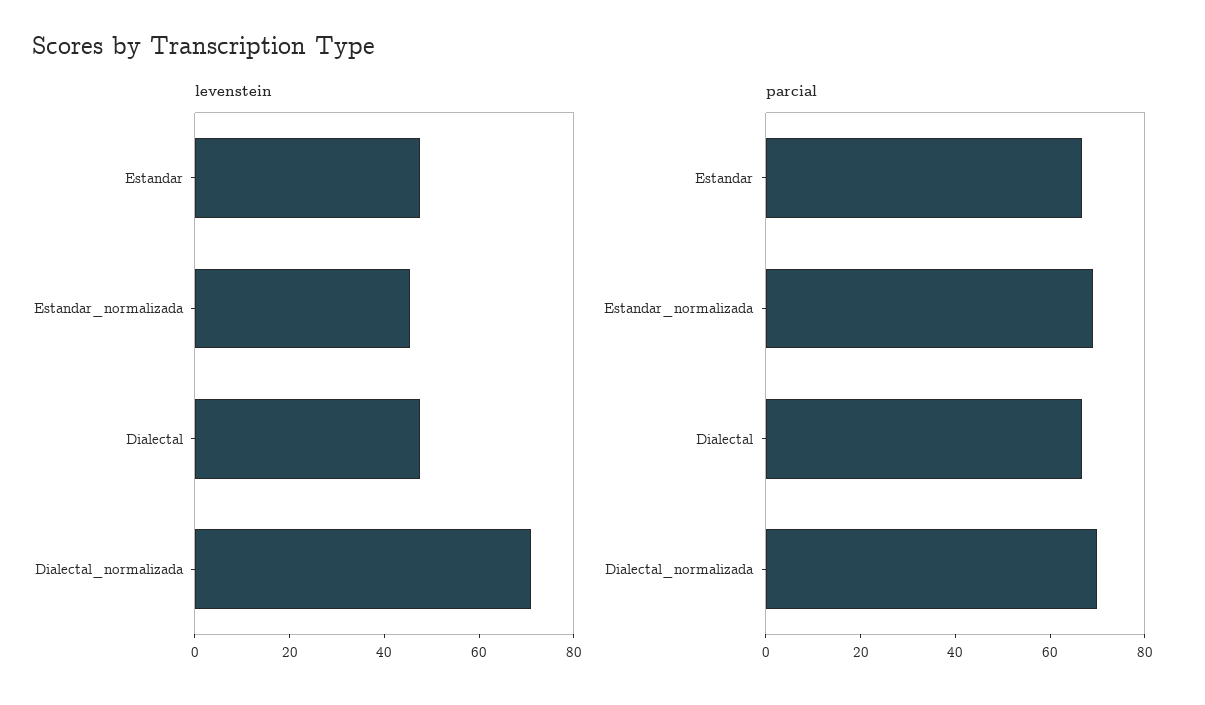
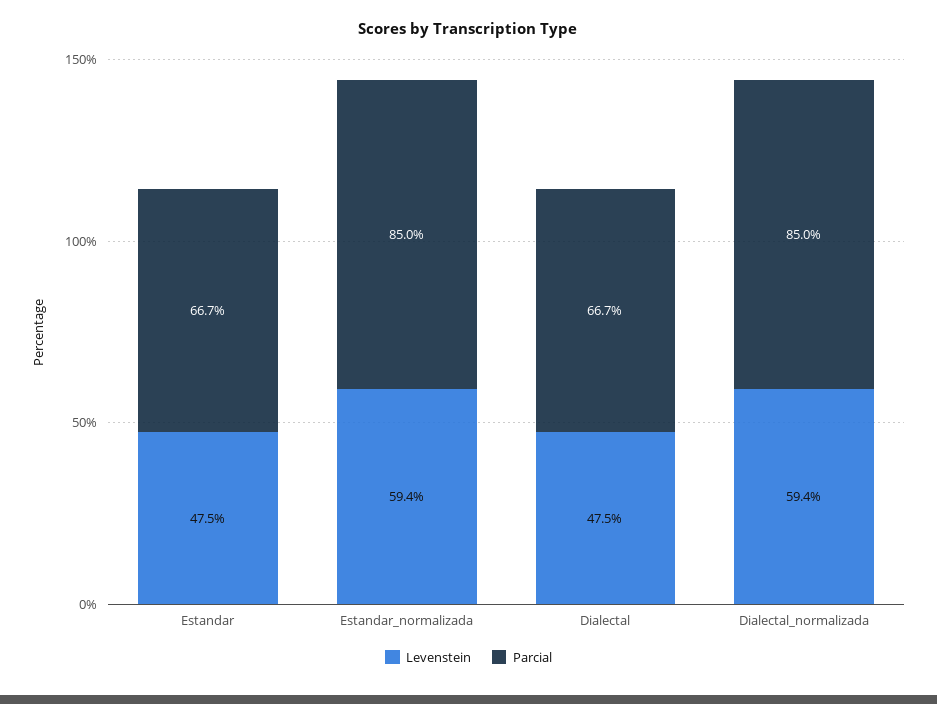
  {
    "levenstein": {
      "Estandar": 47.5,
-     "Estandar_normalizada": 45,
+     "Estandar_normalizada": 59.4,
      "Dialectal": 47.5,
-     "Dialectal_normalizada": 70
+     "Dialectal_normalizada": 59.4
    },
    "parcial": {
      "Estandar": 66.7,
-     "Estandar_normalizada": 70,
+     "Estandar_normalizada": 85,
      "Dialectal": 66.7,
-     "Dialectal_normalizada": 70
+     "Dialectal_normalizada": 85
    }
  }

